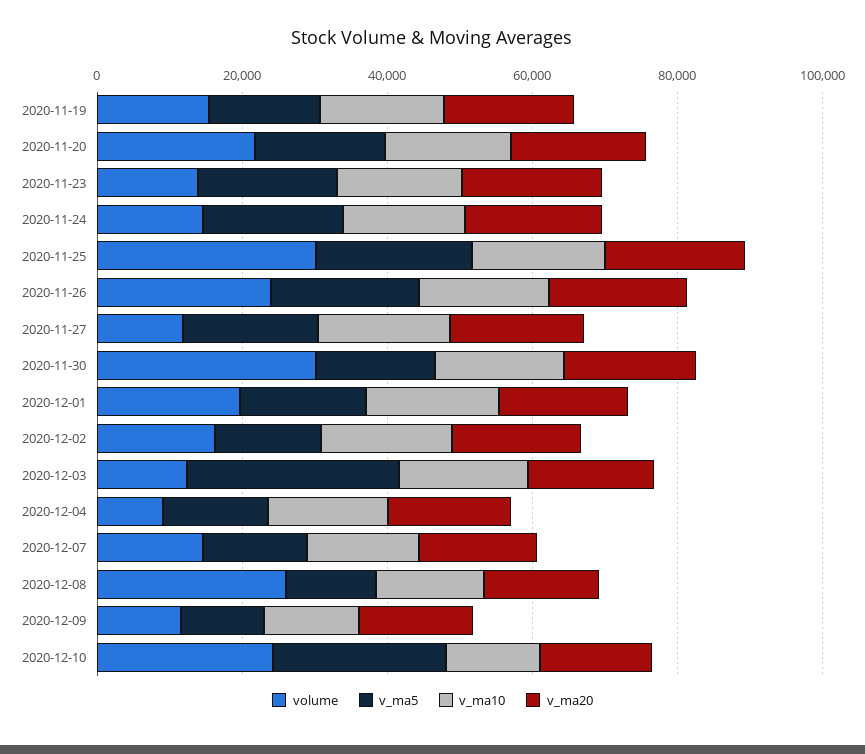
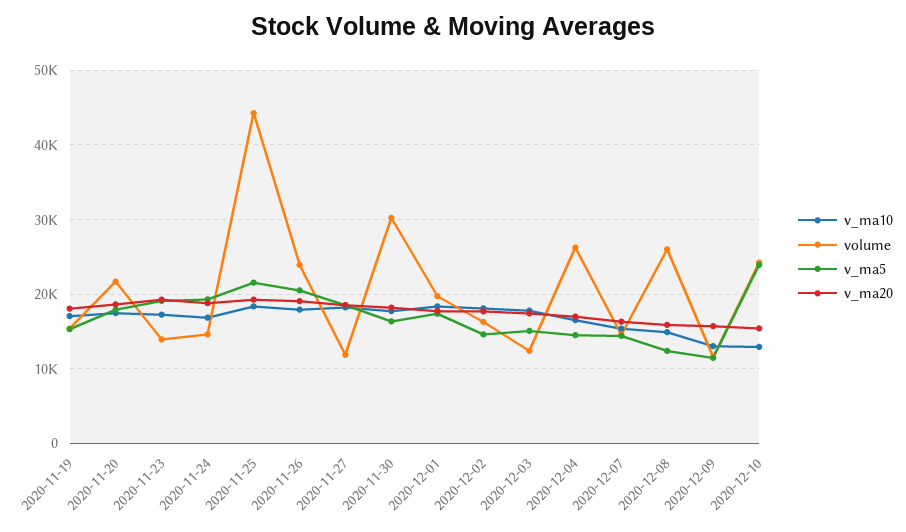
  {
    "volume": {
      "2020-11-19": 15000,
      "2020-11-20": 22000,
      "2020-11-23": 14000,
      "2020-11-24": 15000,
-     "2020-11-25": 30000,
+     "2020-11-25": 44000,
      "2020-11-26": 24000,
      "2020-11-27": 12000,
      "2020-11-30": 30000,
      "2020-12-01": 20000,
      "2020-12-02": 16000,
      "2020-12-03": 12000,
-     "2020-12-04": 10000,
+     "2020-12-04": 26000,
      "2020-12-07": 15000,
      "2020-12-08": 26000,
      "2020-12-09": 12000,
      "2020-12-10": 24000
    },
    "v_ma5": {
      "2020-11-19": 15000,
      "2020-11-20": 18000,
      "2020-11-23": 19000,
      "2020-11-24": 19000,
      "2020-11-25": 22000,
      "2020-11-26": 20000,
      "2020-11-27": 19000,
      "2020-11-30": 16000,
      "2020-12-01": 17000,
      "2020-12-02": 15000,
-     "2020-12-03": 30000,
+     "2020-12-03": 15000,
      "2020-12-04": 15000,
      "2020-12-07": 14000,
      "2020-12-08": 12000,
      "2020-12-09": 11000,
      "2020-12-10": 24000
    },
    "v_ma10": {
      "2020-11-19": 17000,
      "2020-11-20": 17000,
      "2020-11-23": 17000,
      "2020-11-24": 17000,
      "2020-11-25": 18000,
      "2020-11-26": 18000,
      "2020-11-27": 18000,
      "2020-11-30": 18000,
      "2020-12-01": 18000,
      "2020-12-02": 18000,
      "2020-12-03": 18000,
      "2020-12-04": 17000,
      "2020-12-07": 15000,
      "2020-12-08": 15000,
      "2020-12-09": 13000,
      "2020-12-10": 13000
    },
    "v_ma20": {
      "2020-11-19": 18000,
      "2020-11-20": 19000,
      "2020-11-23": 19000,
      "2020-11-24": 19000,
      "2020-11-25": 19000,
      "2020-11-26": 19000,
      "2020-11-27": 19000,
      "2020-11-30": 18000,
      "2020-12-01": 18000,
      "2020-12-02": 18000,
      "2020-12-03": 17000,
      "2020-12-04": 17000,
      "2020-12-07": 16000,
      "2020-12-08": 16000,
      "2020-12-09": 16000,
      "2020-12-10": 15000
    }
  }

